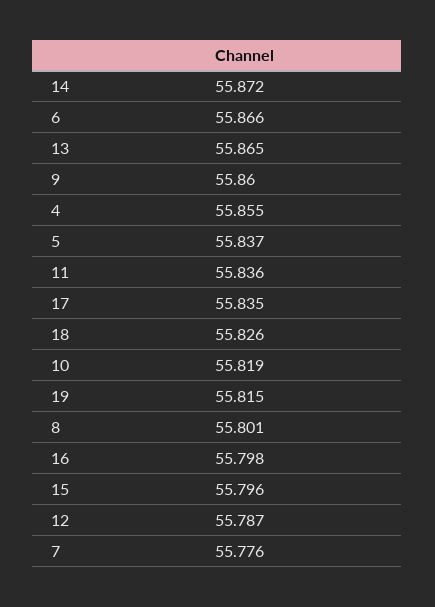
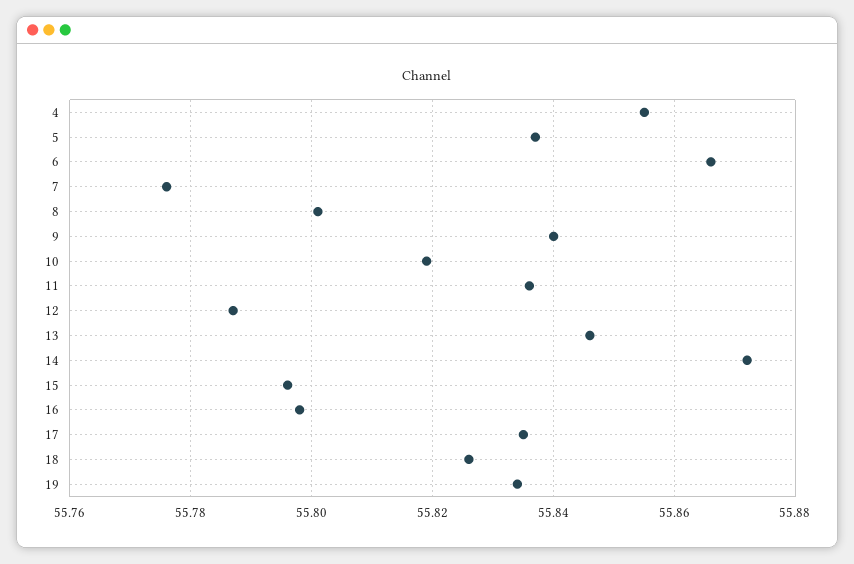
  {
    "14": 55.872,
    "6": 55.866,
-   "13": 55.865,
+   "13": 55.845,
-   "9": 55.86,
+   "9": 55.84,
    "4": 55.855,
    "5": 55.837,
    "11": 55.836,
    "17": 55.835,
    "18": 55.826,
    "10": 55.819,
-   "19": 55.815,
+   "19": 55.835,
    "8": 55.801,
    "16": 55.798,
    "15": 55.796,
    "12": 55.787,
    "7": 55.776
  }

